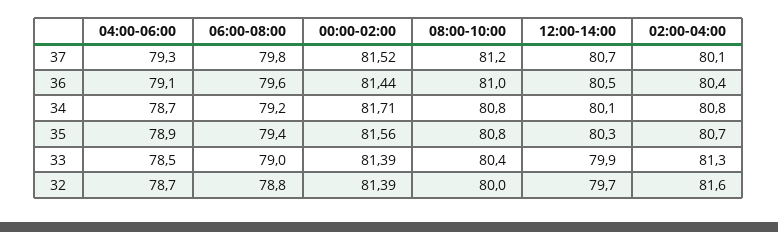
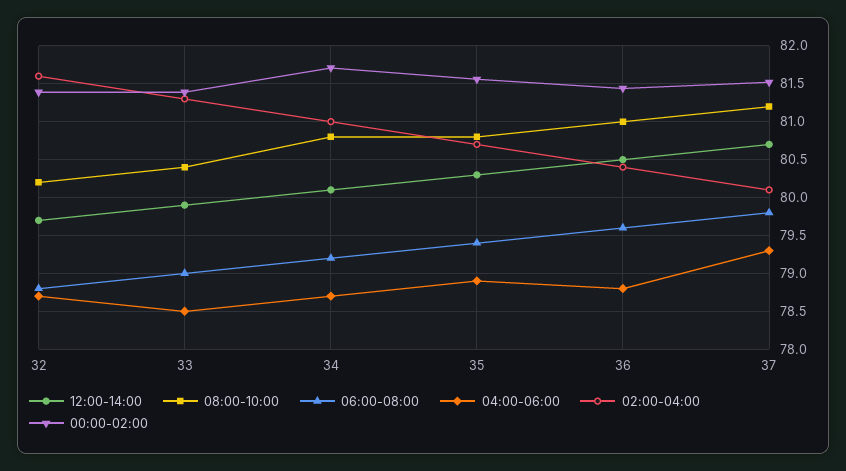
  {
    "04:00-06:00": {
      "37": 79.3,
-     "36": 79.1,
+     "36": 78.8,
      "34": 78.7,
      "35": 78.9,
      "33": 78.5,
      "32": 78.7
    },
    "06:00-08:00": {
      "37": 79.8,
      "36": 79.6,
      "34": 79.2,
      "35": 79.4,
      "33": 79,
      "32": 78.8
    },
    "00:00-02:00": {
      "37": 81.52,
      "36": 81.44,
      "34": 81.71,
      "35": 81.56,
      "33": 81.39,
      "32": 81.39
    },
    "08:00-10:00": {
      "37": 81.2,
      "36": 81,
      "34": 80.8,
      "35": 80.8,
      "33": 80.4,
-     "32": 80
+     "32": 80.2
    },
    "12:00-14:00": {
      "37": 80.7,
      "36": 80.5,
      "34": 80.1,
      "35": 80.3,
      "33": 79.9,
      "32": 79.7
    },
    "02:00-04:00": {
      "37": 80.1,
      "36": 80.4,
-     "34": 80.8,
+     "34": 81,
      "35": 80.7,
      "33": 81.3,
      "32": 81.6
    }
  }

